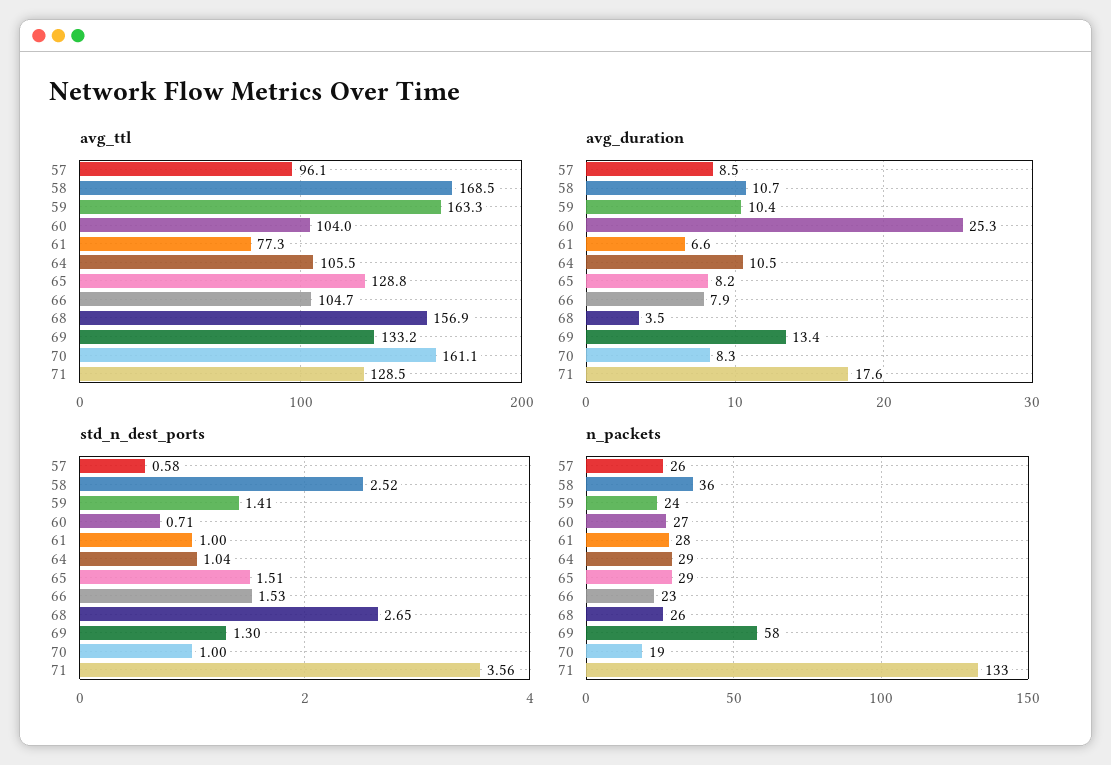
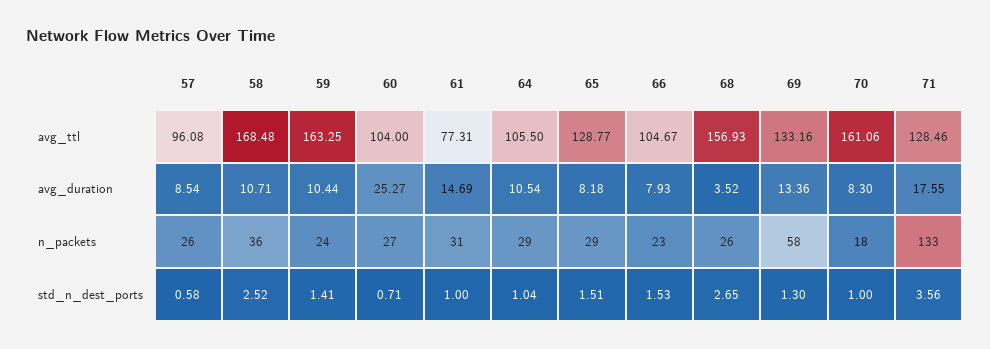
  {
    "avg_ttl": {
      "57": 96.08,
      "58": 168.48,
      "59": 163.25,
      "60": 104,
      "61": 77.31,
      "64": 105.5,
      "65": 128.77,
      "66": 104.67,
      "68": 156.93,
      "69": 133.16,
      "70": 161.06,
      "71": 128.46
    },
    "avg_duration": {
      "57": 8.54,
      "58": 10.71,
      "59": 10.44,
      "60": 25.27,
-     "61": 6.6,
+     "61": 14.69,
      "64": 10.54,
      "65": 8.18,
      "66": 7.93,
      "68": 3.52,
      "69": 13.36,
      "70": 8.3,
      "71": 17.55
    },
    "std_n_dest_ports": {
      "57": 0.58,
      "58": 2.52,
      "59": 1.41,
      "60": 0.71,
      "61": 1,
      "64": 1.04,
      "65": 1.51,
      "66": 1.53,
      "68": 2.65,
      "69": 1.3,
      "70": 1,
      "71": 3.56
    },
    "n_packets": {
      "57": 26,
      "58": 36,
      "59": 24,
      "60": 27,
-     "61": 28,
+     "61": 31,
      "64": 29,
      "65": 29,
      "66": 23,
      "68": 26,
      "69": 58,
-     "70": 19,
+     "70": 18,
      "71": 133
    }
  }

